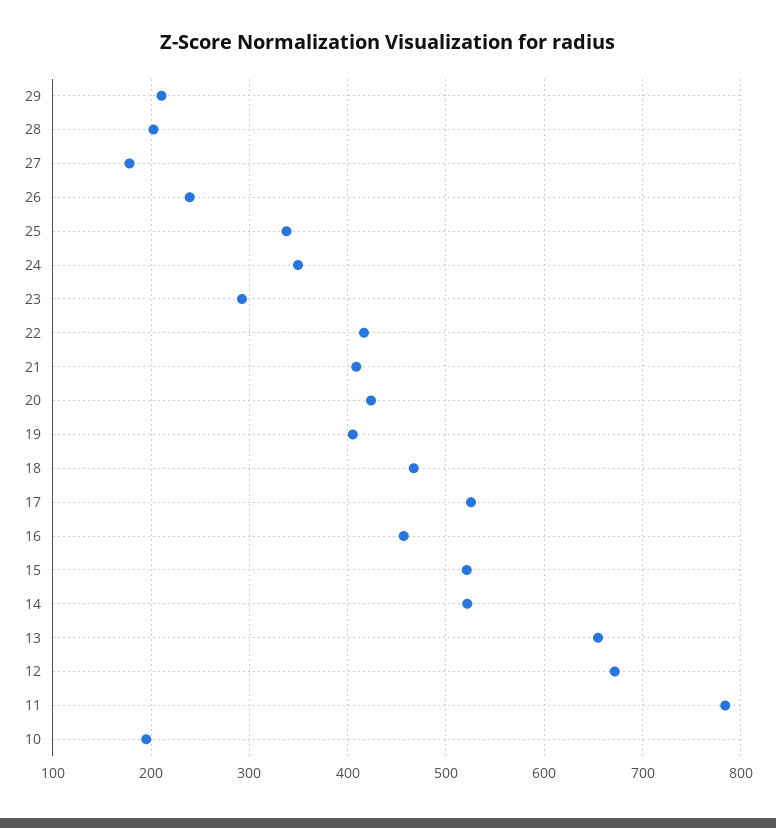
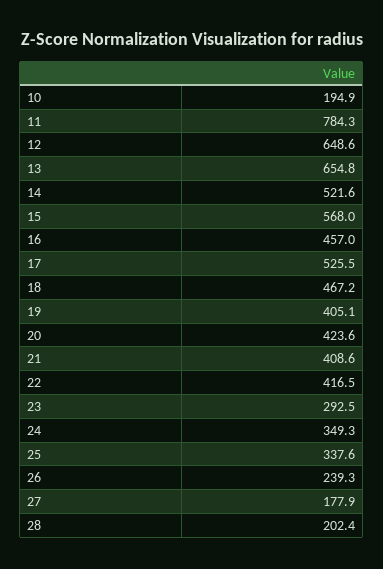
  {
-   "29": 210,
    "28": 202.4,
    "27": 177.9,
    "26": 239.3,
    "25": 337.6,
    "24": 349.3,
    "23": 292.5,
    "22": 416.5,
    "21": 408.6,
    "20": 423.6,
    "19": 405.1,
    "18": 467.2,
    "17": 525.5,
    "16": 457,
-   "15": 520,
+   "15": 568,
    "14": 521.6,
    "13": 654.8,
-   "12": 670,
+   "12": 648.6,
    "11": 784.3,
    "10": 194.9
  }

